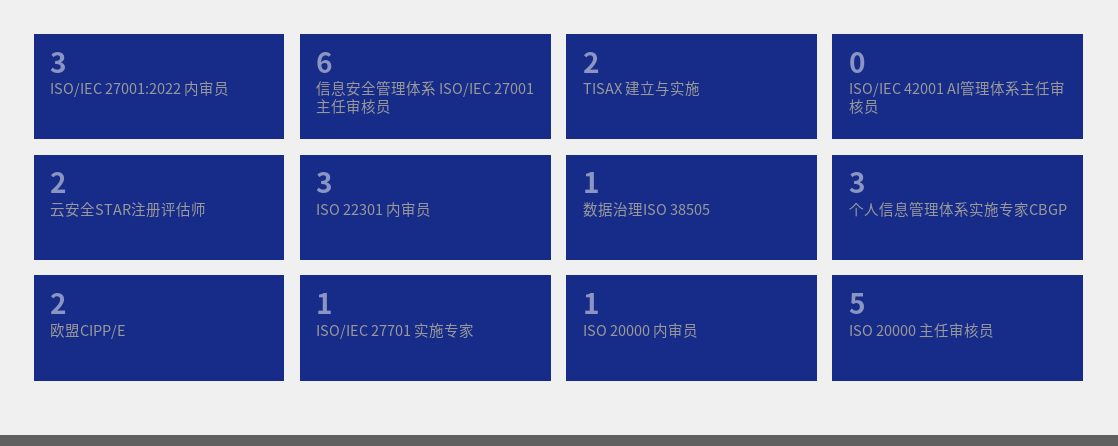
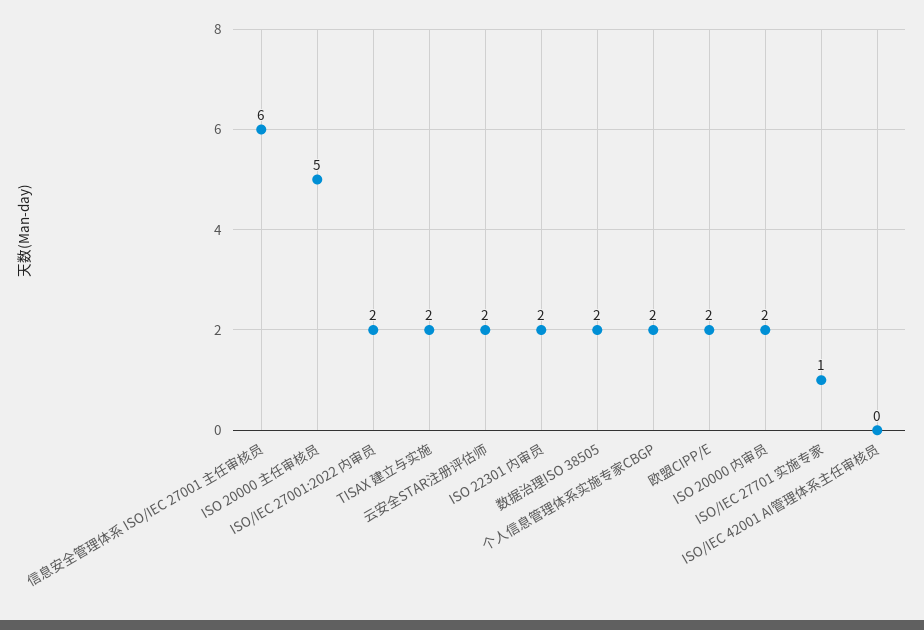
  {
-   "ISO/IEC 27001:2022 内审员": 3,
+   "ISO/IEC 27001:2022 内审员": 2,
    "信息安全管理体系 ISO/IEC 27001 主任审核员": 6,
    "TISAX 建立与实施": 2,
    "ISO/IEC 42001 AI管理体系主任审核员": 0,
    "云安全STAR注册评估师": 2,
-   "ISO 22301 内审员": 3,
+   "ISO 22301 内审员": 2,
-   "数据治理ISO 38505": 1,
+   "数据治理ISO 38505": 2,
-   "个人信息管理体系实施专家CBGP": 3,
+   "个人信息管理体系实施专家CBGP": 2,
    "欧盟CIPP/E": 2,
    "ISO/IEC 27701 实施专家": 1,
-   "ISO 20000 内审员": 1,
+   "ISO 20000 内审员": 2,
    "ISO 20000 主任审核员": 5
  }

